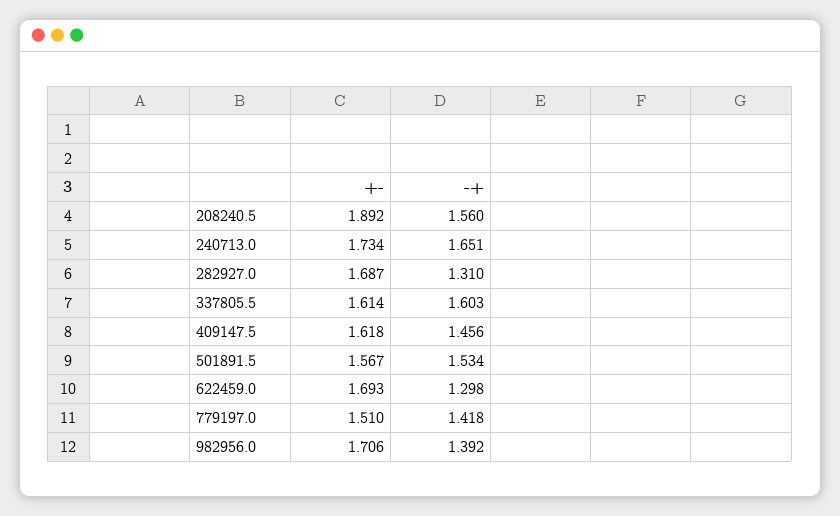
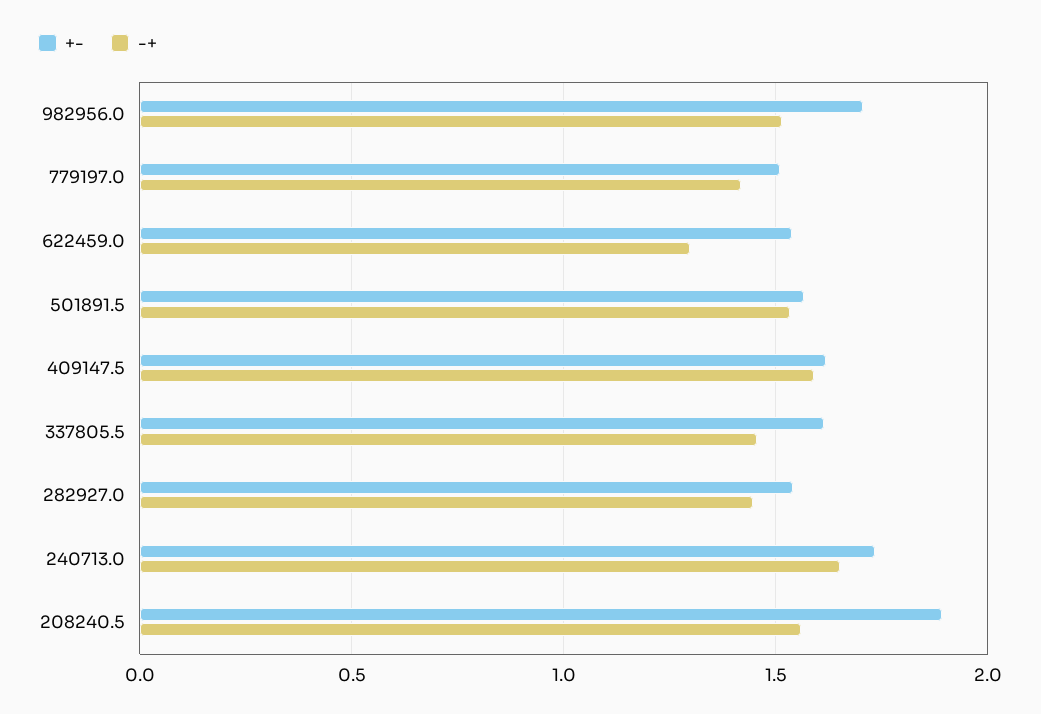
  {
    "+-": {
      "208240.5": 1.892,
      "240713.0": 1.734,
-     "282927.0": 1.687,
+     "282927.0": 1.55,
      "337805.5": 1.614,
      "409147.5": 1.618,
      "501891.5": 1.567,
-     "622459.0": 1.693,
+     "622459.0": 1.55,
      "779197.0": 1.51,
      "982956.0": 1.706
    },
    "-+": {
      "208240.5": 1.56,
      "240713.0": 1.651,
-     "282927.0": 1.31,
+     "282927.0": 1.45,
-     "337805.5": 1.603,
+     "337805.5": 1.45,
-     "409147.5": 1.456,
+     "409147.5": 1.6,
      "501891.5": 1.534,
      "622459.0": 1.298,
      "779197.0": 1.418,
-     "982956.0": 1.392
+     "982956.0": 1.5
    }
  }

